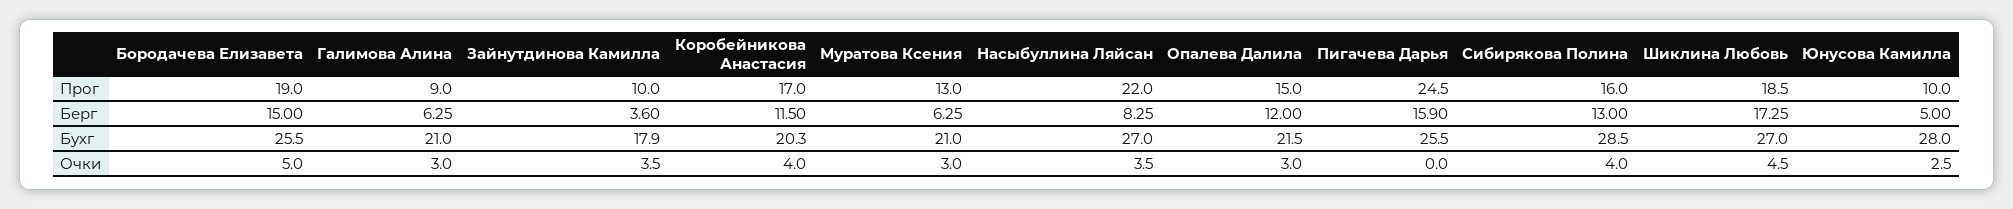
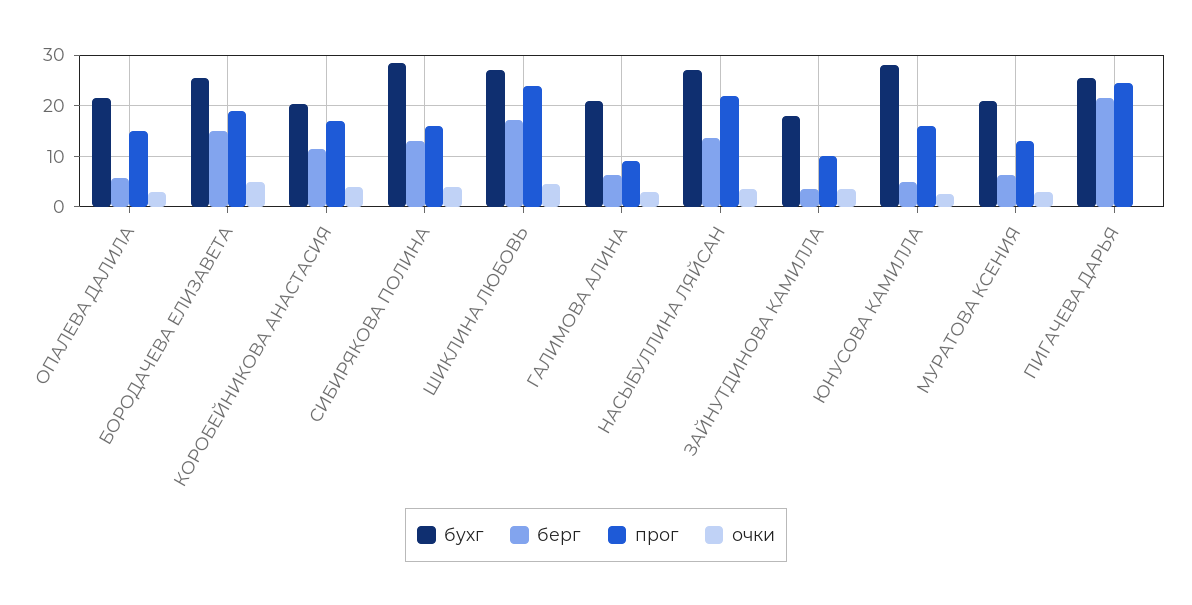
  {
    "Прог": {
      "Бородачева Елизавета": 19,
      "Галимова Алина": 9,
      "Зайнутдинова Камилла": 10,
      "Коробейникова Анастасия": 17,
      "Муратова Ксения": 13,
      "Насыбуллина Ляйсан": 22,
      "Опалева Далила": 15,
      "Пигачева Дарья": 24.5,
      "Сибирякова Полина": 16,
-     "Шиклина Любовь": 18.5,
+     "Шиклина Любовь": 24,
-     "Юнусова Камилла": 10
+     "Юнусова Камилла": 16
    },
    "Берг": {
      "Бородачева Елизавета": 15,
      "Галимова Алина": 6.25,
      "Зайнутдинова Камилла": 3.6,
      "Коробейникова Анастасия": 11.5,
      "Муратова Ксения": 6.25,
-     "Насыбуллина Ляйсан": 8.25,
+     "Насыбуллина Ляйсан": 14,
-     "Опалева Далила": 12,
+     "Опалева Далила": 6,
-     "Пигачева Дарья": 15.9,
+     "Пигачева Дарья": 22,
      "Сибирякова Полина": 13,
      "Шиклина Любовь": 17.25,
      "Юнусова Камилла": 5
    },
    "Бухг": {
      "Бородачева Елизавета": 25.5,
      "Галимова Алина": 21,
      "Зайнутдинова Камилла": 17.9,
      "Коробейникова Анастасия": 20.3,
      "Муратова Ксения": 21,
      "Насыбуллина Ляйсан": 27,
      "Опалева Далила": 21.5,
      "Пигачева Дарья": 25.5,
      "Сибирякова Полина": 28.5,
      "Шиклина Любовь": 27,
      "Юнусова Камилла": 28
    },
    "Очки": {
      "Бородачева Елизавета": 5,
      "Галимова Алина": 3,
      "Зайнутдинова Камилла": 3.5,
      "Коробейникова Анастасия": 4,
      "Муратова Ксения": 3,
      "Насыбуллина Ляйсан": 3.5,
      "Опалева Далила": 3,
      "Пигачева Дарья": 0,
      "Сибирякова Полина": 4,
      "Шиклина Любовь": 4.5,
      "Юнусова Камилла": 2.5
    }
  }

